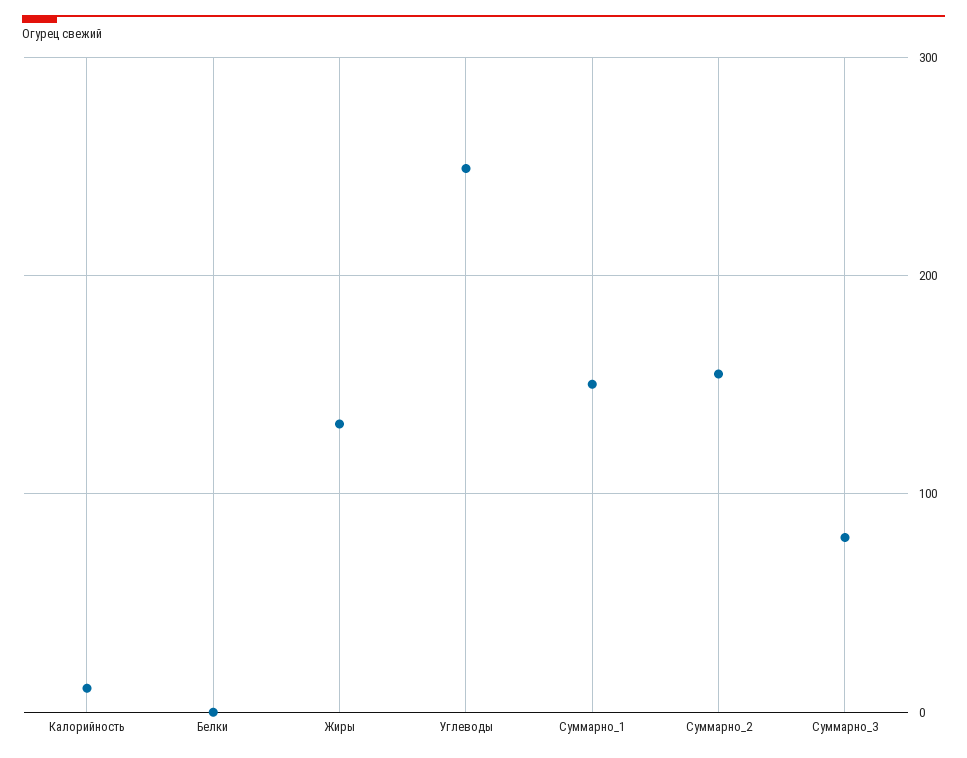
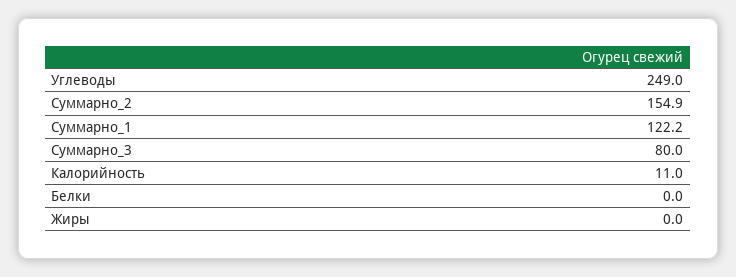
  {
    "Калорийность": 11,
    "Белки": 0,
-   "Жиры": 130,
+   "Жиры": 0,
    "Углеводы": 249,
-   "Суммарно_1": 150,
+   "Суммарно_1": 122.2,
    "Суммарно_2": 154.9,
    "Суммарно_3": 80
  }

